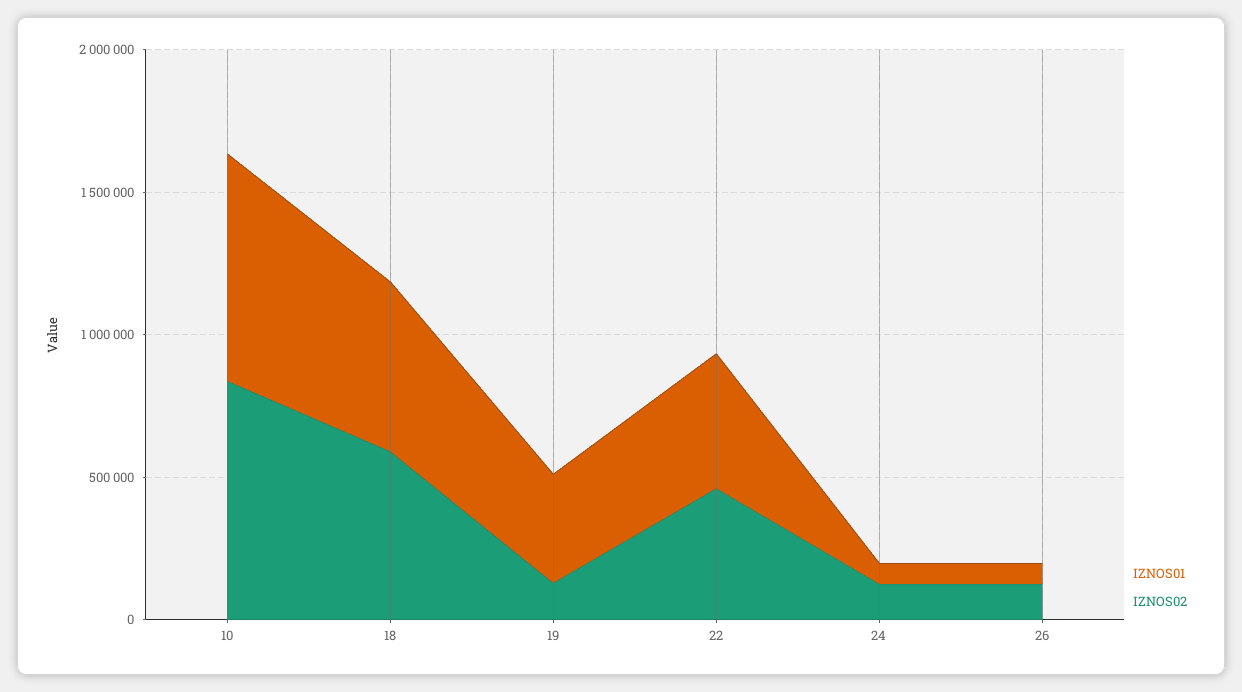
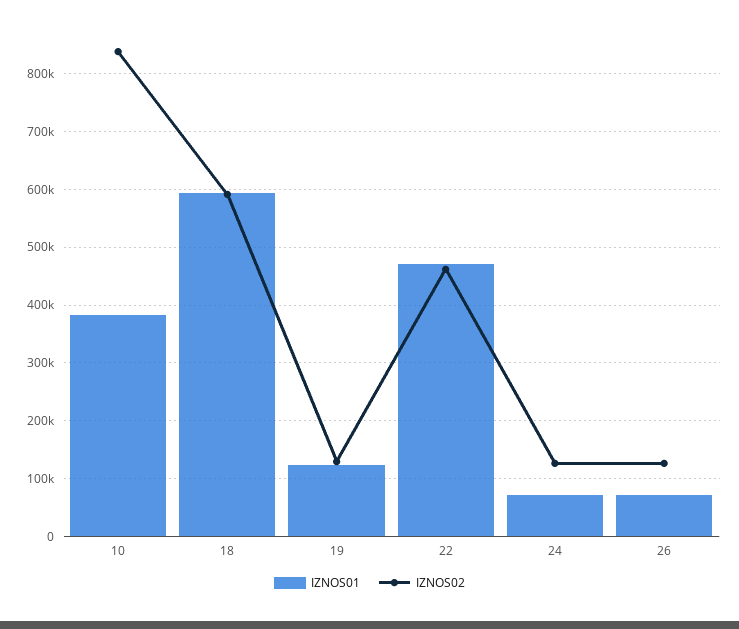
  {
    "IZNOS01": {
-     "10": 800000,
+     "10": 380000,
      "18": 600000,
-     "19": 400000,
+     "19": 120000,
      "22": 480000,
      "24": 80000,
      "26": 80000
    },
    "IZNOS02": {
      "10": 840000,
      "18": 600000,
      "19": 120000,
      "22": 460000,
      "24": 120000,
      "26": 120000
    }
  }

